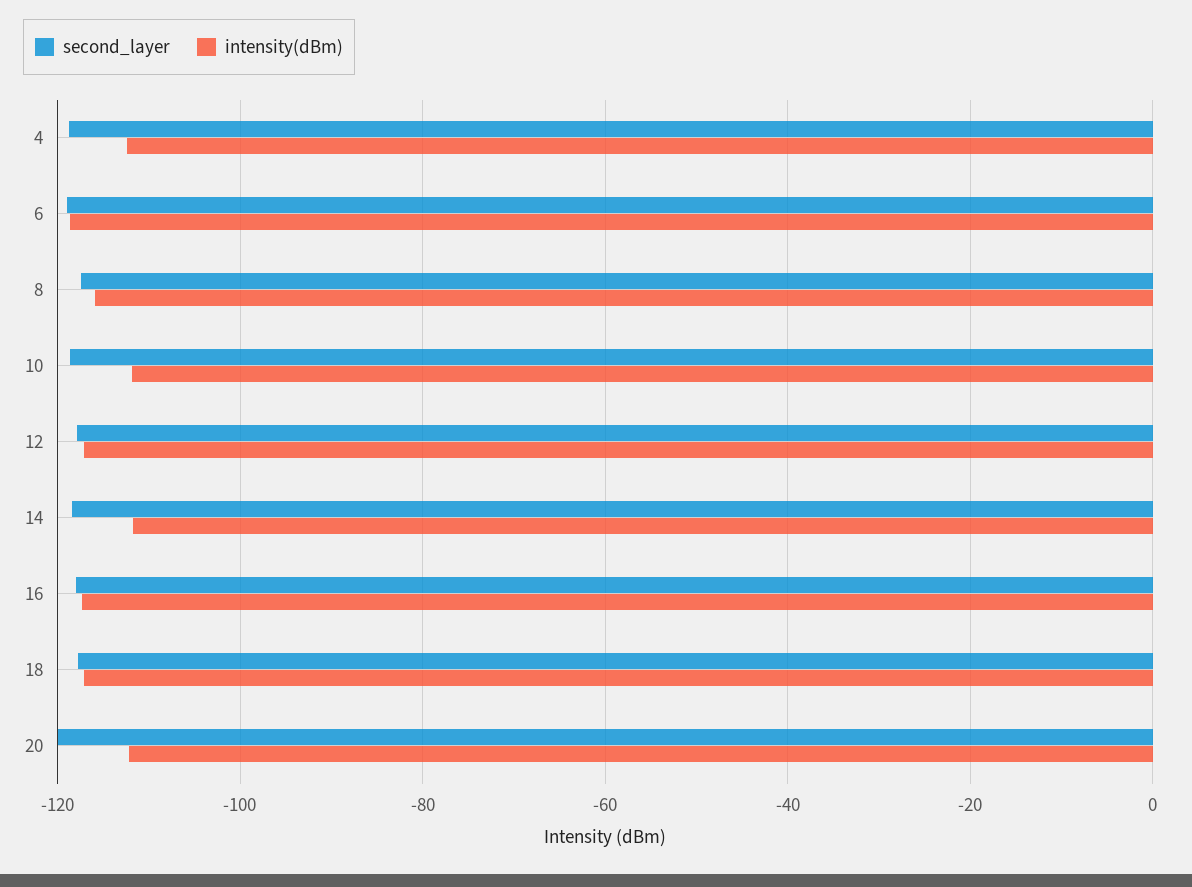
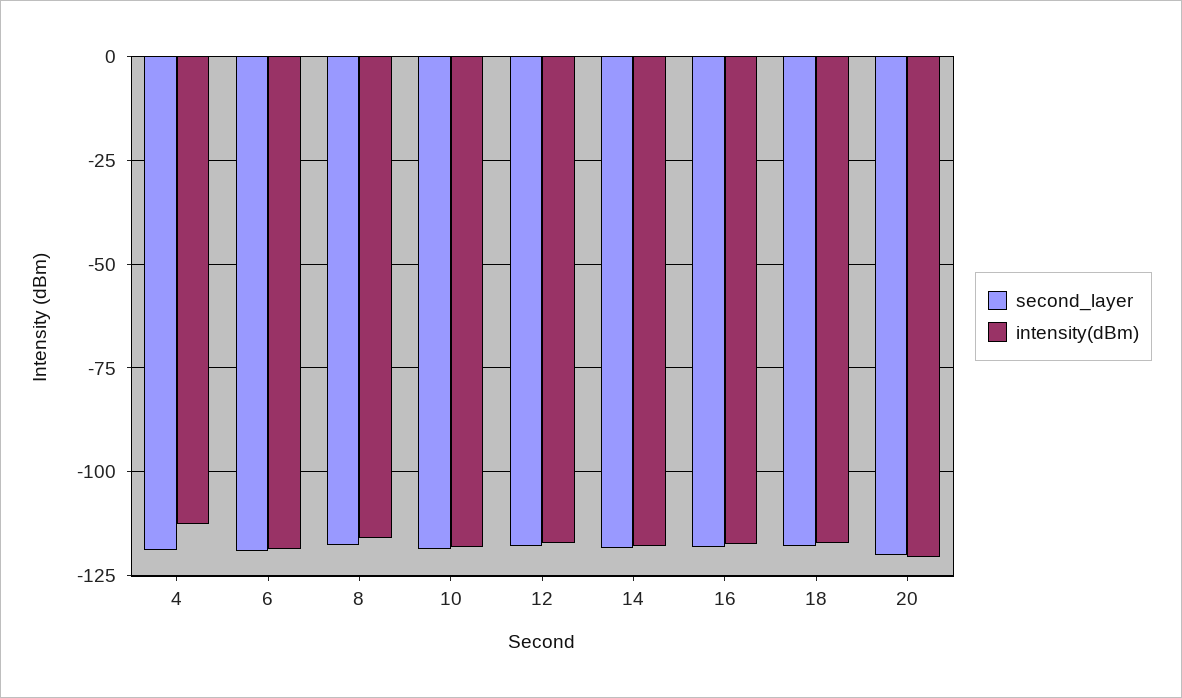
  {
    "second_layer": {
      "4": -118,
      "6": -120,
      "8": -118,
      "10": -118,
      "12": -118,
      "14": -118,
      "16": -118,
      "18": -118,
      "20": -120
    },
    "intensity(dBm)": {
      "4": -112,
      "6": -118,
      "8": -116,
-     "10": -112,
+     "10": -117.5,
      "12": -118,
-     "14": -112,
+     "14": -117.5,
      "16": -118,
      "18": -118,
-     "20": -112
+     "20": -120
    }
  }

